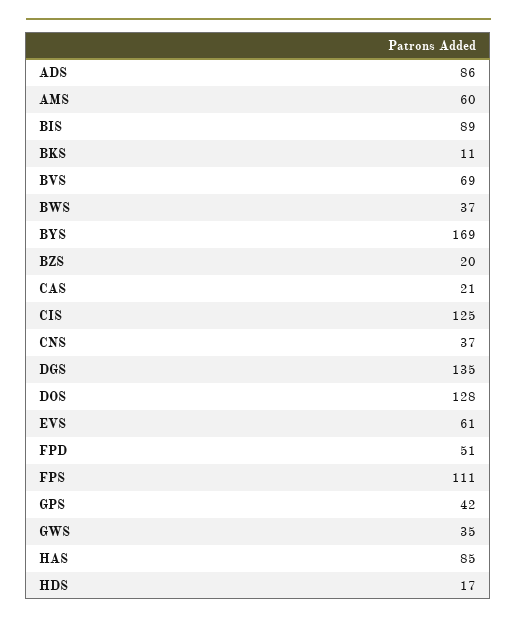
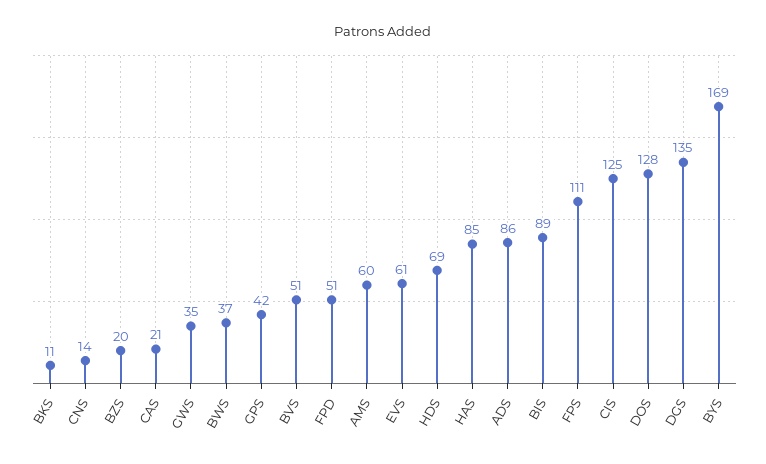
  {
    "ADS": 86,
    "AMS": 60,
    "BIS": 89,
    "BKS": 11,
-   "BVS": 69,
+   "BVS": 51,
    "BWS": 37,
    "BYS": 169,
    "BZS": 20,
    "CAS": 21,
    "CIS": 125,
-   "CNS": 37,
+   "CNS": 14,
    "DGS": 135,
    "DOS": 128,
    "EVS": 61,
    "FPD": 51,
    "FPS": 111,
    "GPS": 42,
    "GWS": 35,
    "HAS": 85,
-   "HDS": 17
+   "HDS": 69
  }

